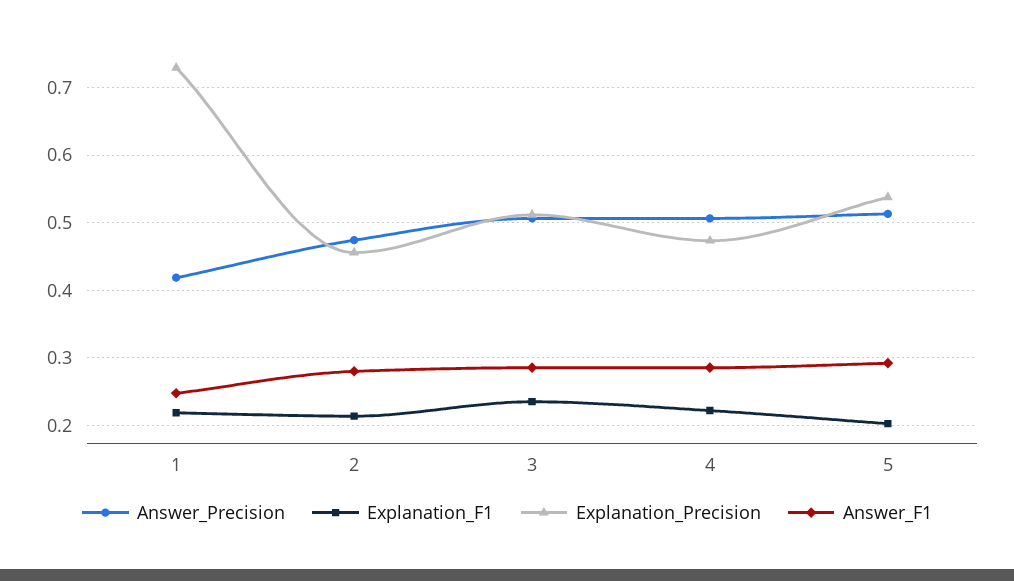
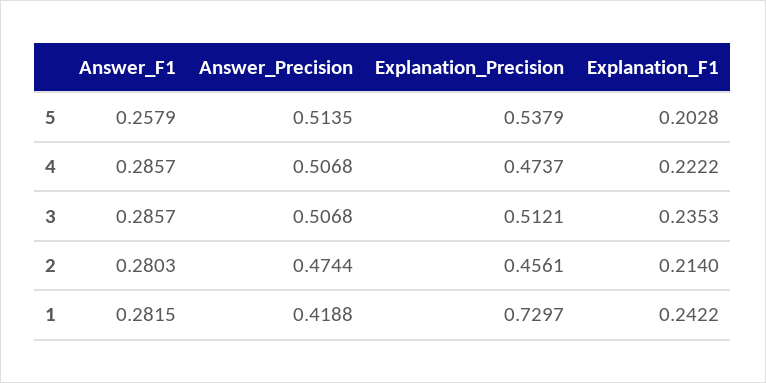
  {
    "Answer_Precision": {
      "1": 0.4188,
      "2": 0.4744,
      "3": 0.5068,
      "4": 0.5068,
      "5": 0.5135
    },
    "Explanation_F1": {
-     "1": 0.22,
+     "1": 0.2422,
      "2": 0.214,
      "3": 0.2353,
      "4": 0.2222,
      "5": 0.2028
    },
    "Explanation_Precision": {
      "1": 0.7297,
      "2": 0.4561,
      "3": 0.5121,
      "4": 0.4737,
      "5": 0.5379
    },
    "Answer_F1": {
-     "1": 0.25,
+     "1": 0.2815,
      "2": 0.2803,
      "3": 0.2857,
      "4": 0.2857,
-     "5": 0.29
+     "5": 0.2579
    }
  }

